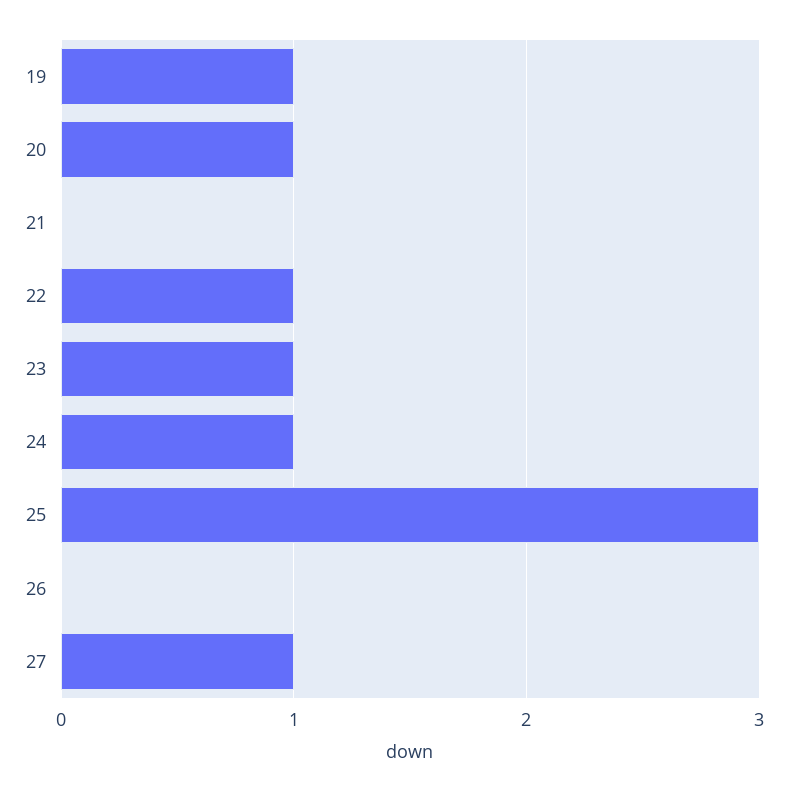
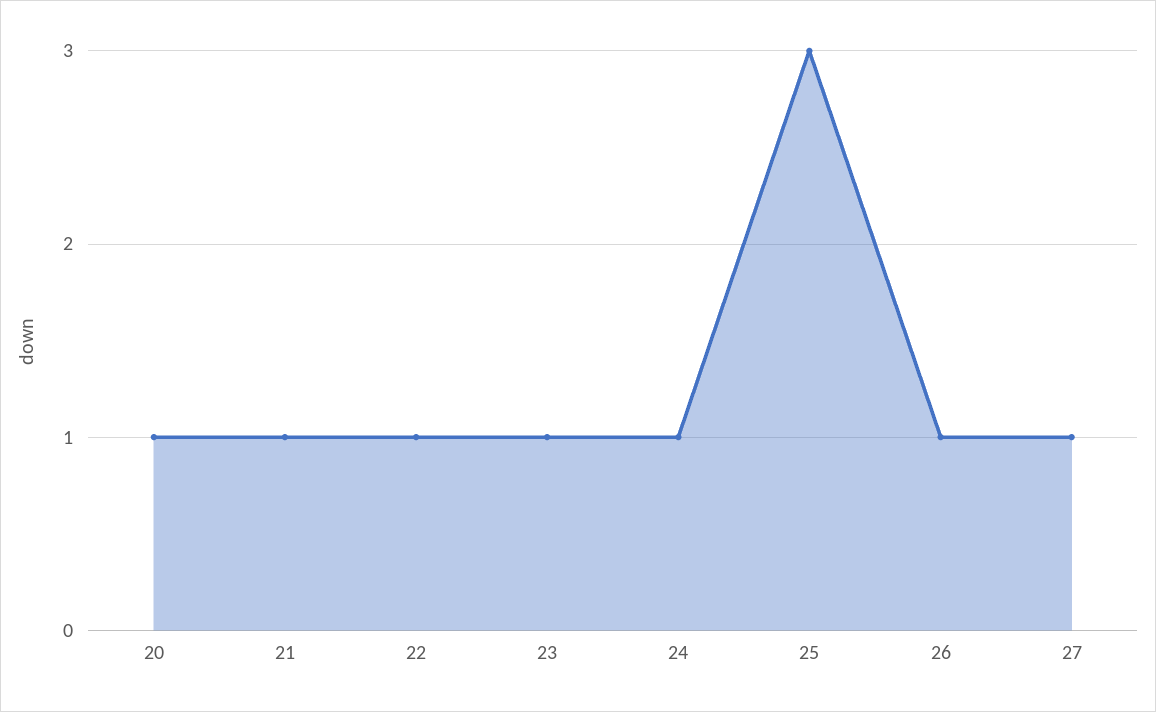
  {
-   "19": 1,
    "20": 1,
-   "21": 0,
+   "21": 1,
    "22": 1,
    "23": 1,
    "24": 1,
    "25": 3,
-   "26": 0,
+   "26": 1,
    "27": 1
  }

